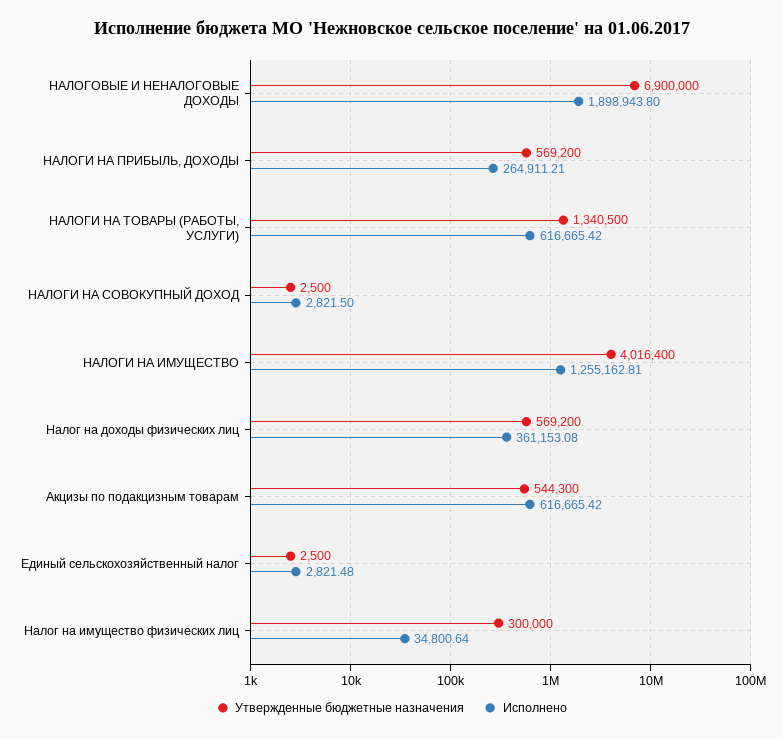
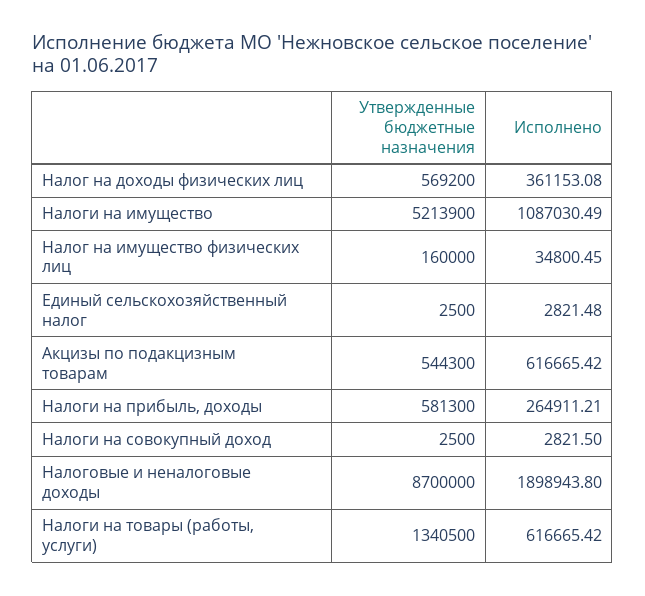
  {
    "Утвержденные бюджетные назначения": {
-     "НАЛОГОВЫЕ И НЕНАЛОГОВЫЕ ДОХОДЫ": 6900000,
+     "НАЛОГОВЫЕ И НЕНАЛОГОВЫЕ ДОХОДЫ": 8700000,
-     "НАЛОГИ НА ПРИБЫЛЬ, ДОХОДЫ": 569200,
+     "НАЛОГИ НА ПРИБЫЛЬ, ДОХОДЫ": 581300,
      "НАЛОГИ НА ТОВАРЫ (РАБОТЫ, УСЛУГИ)": 1340500,
      "НАЛОГИ НА СОВОКУПНЫЙ ДОХОД": 2500,
-     "НАЛОГИ НА ИМУЩЕСТВО": 4016400,
+     "НАЛОГИ НА ИМУЩЕСТВО": 5213900,
      "Налог на доходы физических лиц": 569200,
      "Акцизы по подакцизным товарам": 544300,
      "Единый сельскохозяйственный налог": 2500,
-     "Налог на имущество физических лиц": 300000
+     "Налог на имущество физических лиц": 160000
    },
    "Исполнено": {
      "НАЛОГОВЫЕ И НЕНАЛОГОВЫЕ ДОХОДЫ": 1898943.8,
      "НАЛОГИ НА ПРИБЫЛЬ, ДОХОДЫ": 264911.21,
      "НАЛОГИ НА ТОВАРЫ (РАБОТЫ, УСЛУГИ)": 616665.42,
      "НАЛОГИ НА СОВОКУПНЫЙ ДОХОД": 2821.5,
-     "НАЛОГИ НА ИМУЩЕСТВО": 1255162.81,
+     "НАЛОГИ НА ИМУЩЕСТВО": 1087030.49,
      "Налог на доходы физических лиц": 361153.08,
      "Акцизы по подакцизным товарам": 616665.42,
      "Единый сельскохозяйственный налог": 2821.48,
-     "Налог на имущество физических лиц": 34800.64
+     "Налог на имущество физических лиц": 34800.45
    }
  }

